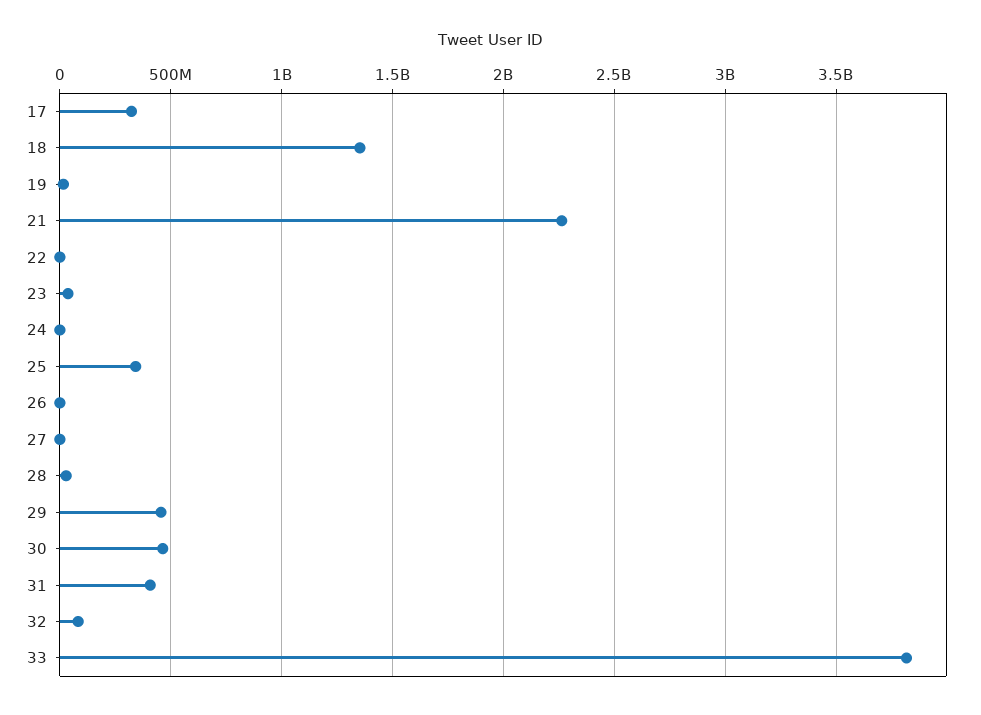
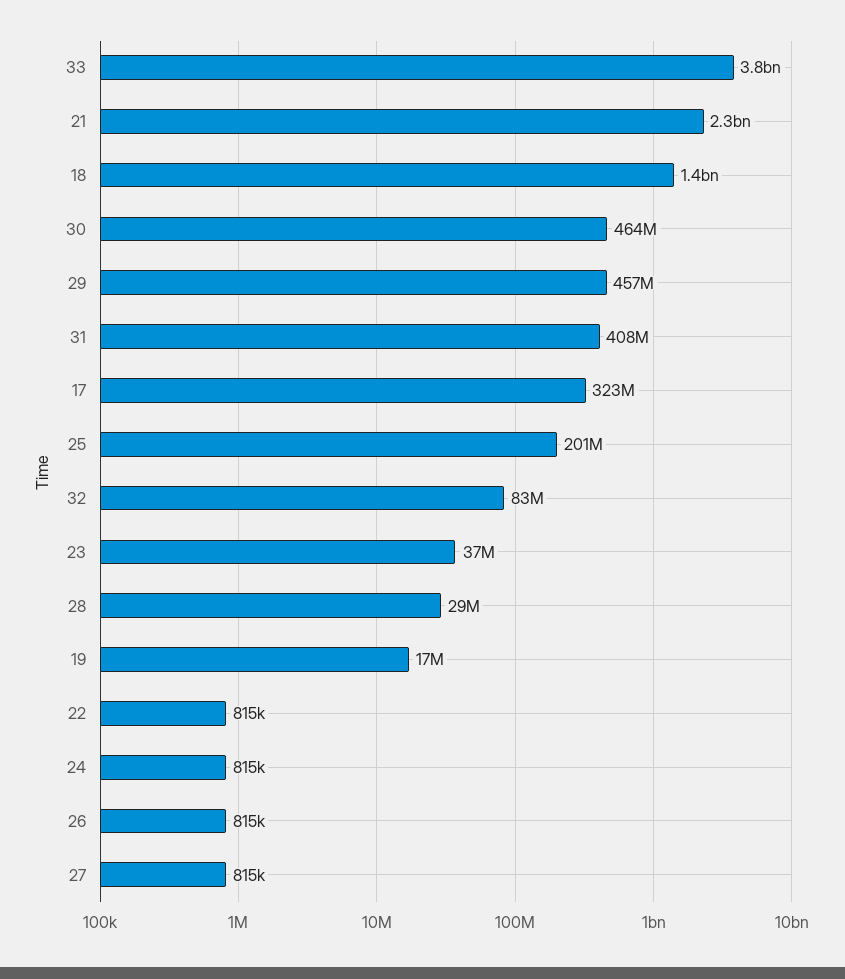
  {
    "17": 323000000,
    "18": 1400000000,
    "19": 17000000,
    "21": 2300000000,
    "22": 815000,
    "23": 37000000,
    "24": 815000,
-   "25": 350000000,
+   "25": 201000000,
    "26": 815000,
    "27": 815000,
    "28": 29000000,
    "29": 457000000,
    "30": 464000000,
    "31": 408000000,
    "32": 83000000,
    "33": 3800000000
  }

